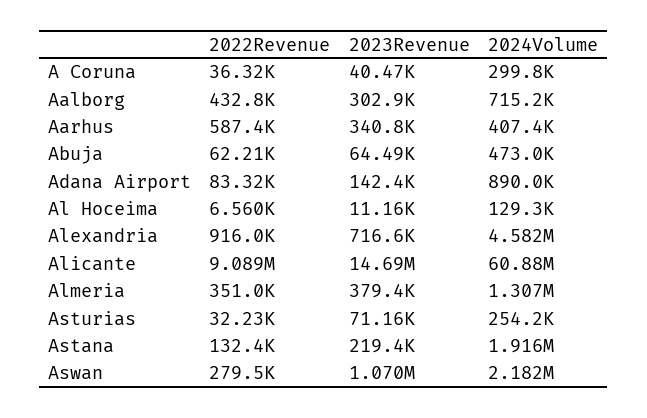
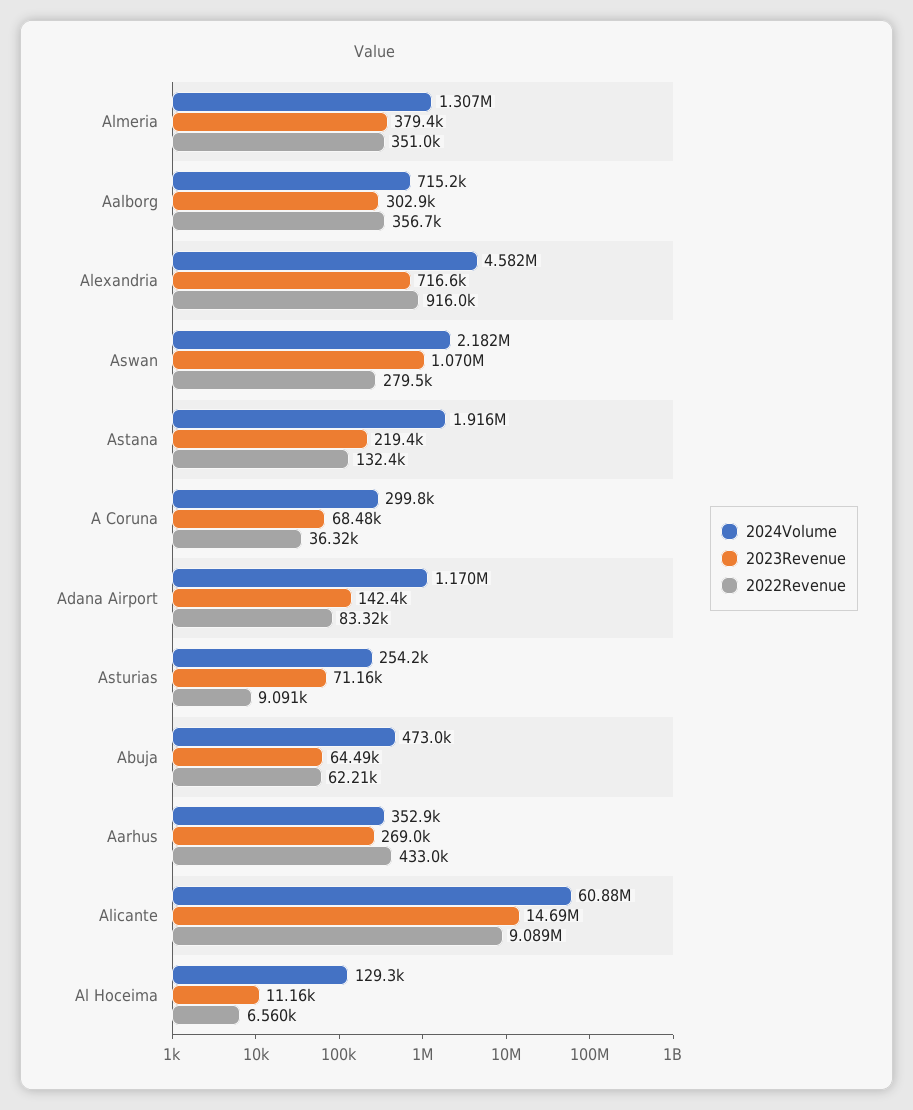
  {
    "2022Revenue": {
      "A Coruna": 36320,
-     "Aalborg": 432800,
+     "Aalborg": 356700,
-     "Aarhus": 587400,
+     "Aarhus": 433000,
      "Abuja": 62210,
      "Adana Airport": 83320,
      "Al Hoceima": 6560,
      "Alexandria": 916000,
      "Alicante": 9089000,
      "Almeria": 351000,
-     "Asturias": 32230,
+     "Asturias": 9091,
      "Astana": 132400,
      "Aswan": 279500
    },
    "2023Revenue": {
-     "A Coruna": 40470,
+     "A Coruna": 68480,
      "Aalborg": 302900,
-     "Aarhus": 340800,
+     "Aarhus": 269000,
      "Abuja": 64490,
      "Adana Airport": 142400,
      "Al Hoceima": 11160,
      "Alexandria": 716600,
      "Alicante": 14690000,
      "Almeria": 379400,
      "Asturias": 71160,
      "Astana": 219400,
      "Aswan": 1070000
    },
    "2024Volume": {
      "A Coruna": 299800,
      "Aalborg": 715200,
-     "Aarhus": 407400,
+     "Aarhus": 352900,
      "Abuja": 473000,
-     "Adana Airport": 890000,
+     "Adana Airport": 1170000,
      "Al Hoceima": 129300,
      "Alexandria": 4582000,
      "Alicante": 60880000,
      "Almeria": 1307000,
      "Asturias": 254200,
      "Astana": 1916000,
      "Aswan": 2182000
    }
  }

